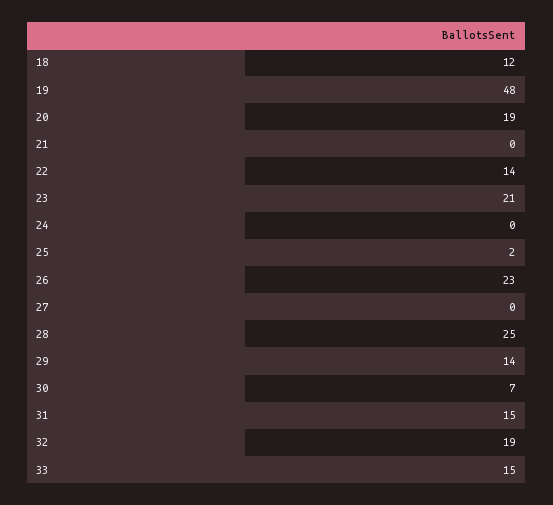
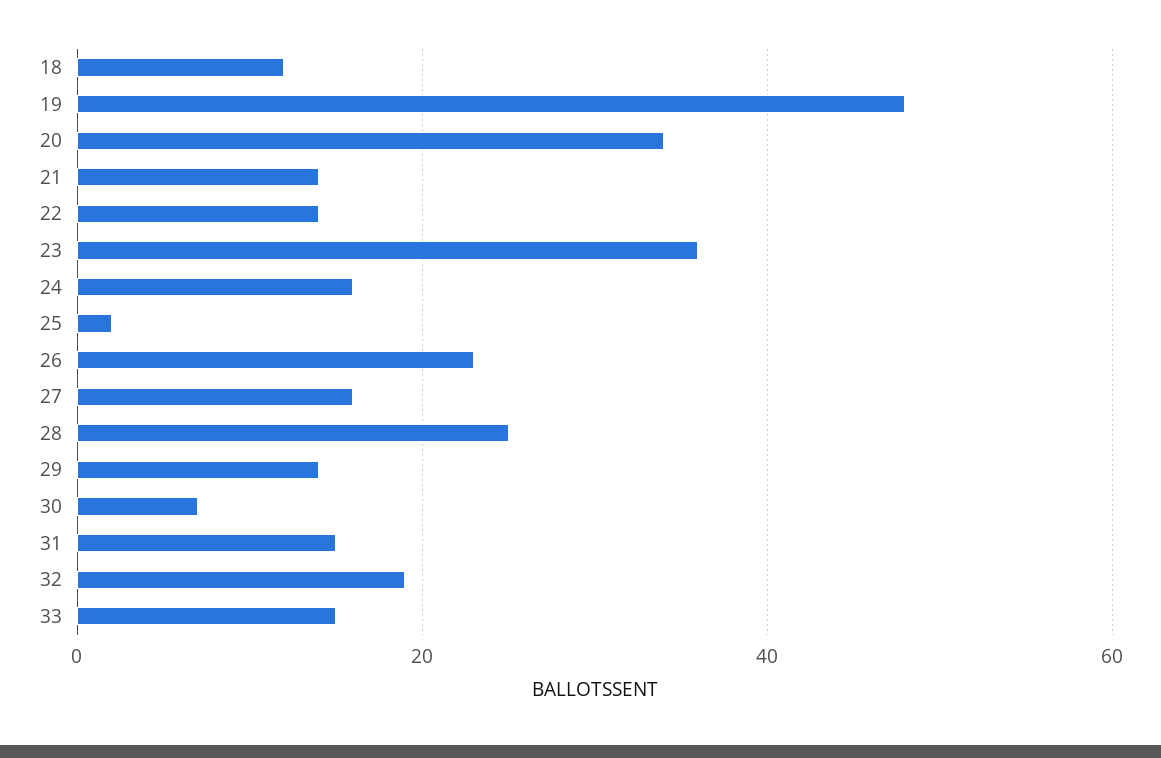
  {
    "18": 12,
    "19": 48,
-   "20": 19,
+   "20": 35,
-   "21": 0,
+   "21": 15,
    "22": 14,
-   "23": 21,
+   "23": 35,
-   "24": 0,
+   "24": 15,
    "25": 2,
    "26": 23,
-   "27": 0,
+   "27": 15,
    "28": 25,
    "29": 14,
    "30": 7,
    "31": 15,
    "32": 19,
    "33": 15
  }

